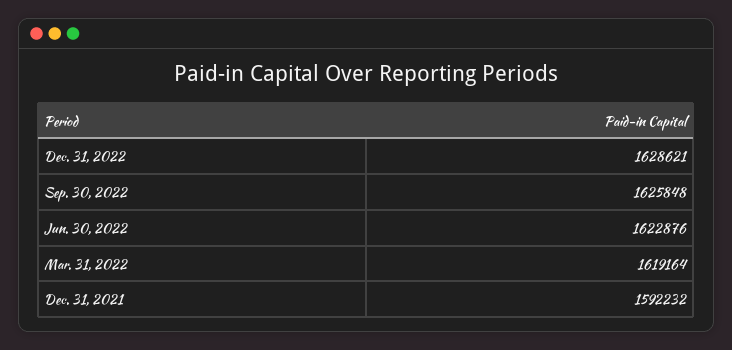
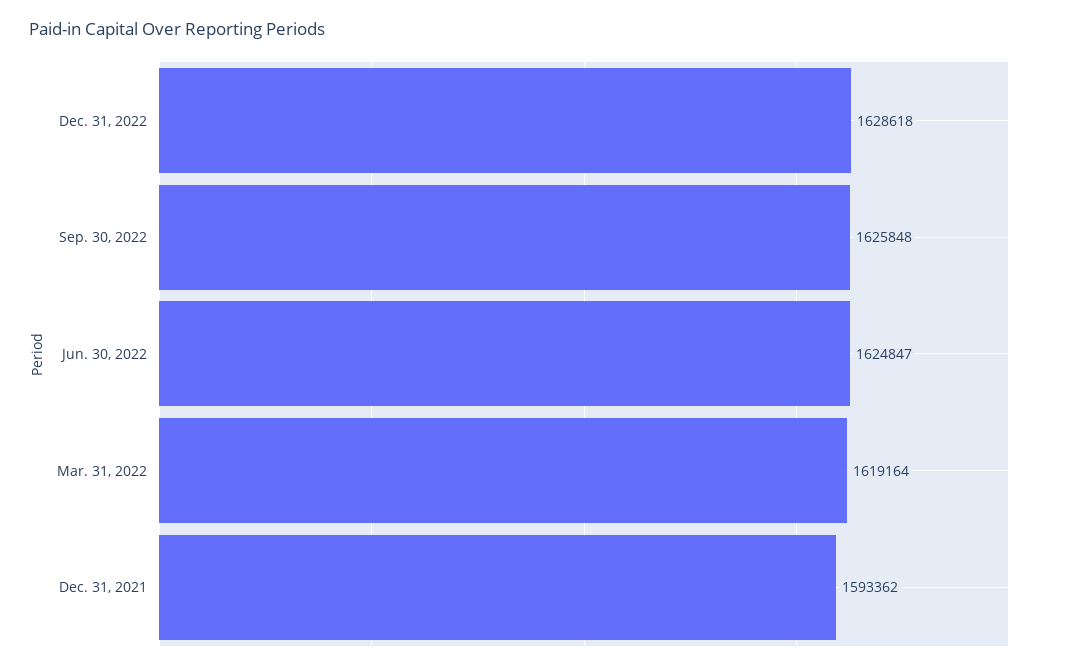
  {
-   "Dec. 31, 2022": 1628621,
+   "Dec. 31, 2022": 1628618,
    "Sep. 30, 2022": 1625848,
-   "Jun. 30, 2022": 1622876,
+   "Jun. 30, 2022": 1624847,
    "Mar. 31, 2022": 1619164,
-   "Dec. 31, 2021": 1592232
+   "Dec. 31, 2021": 1593362
  }

